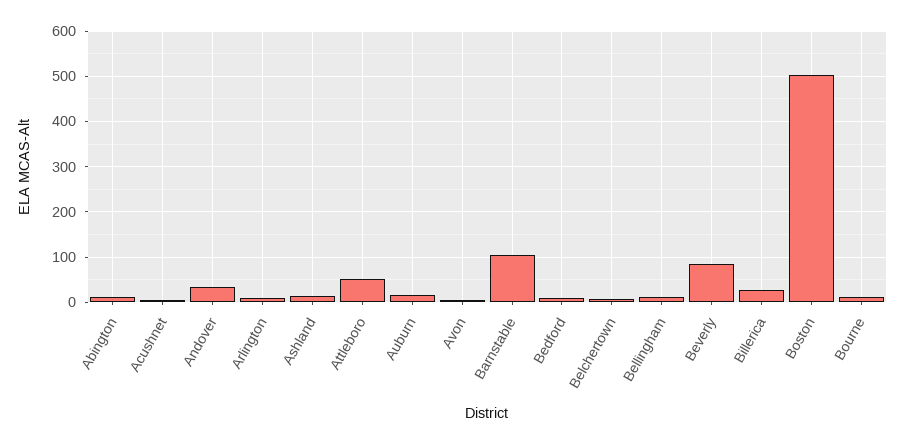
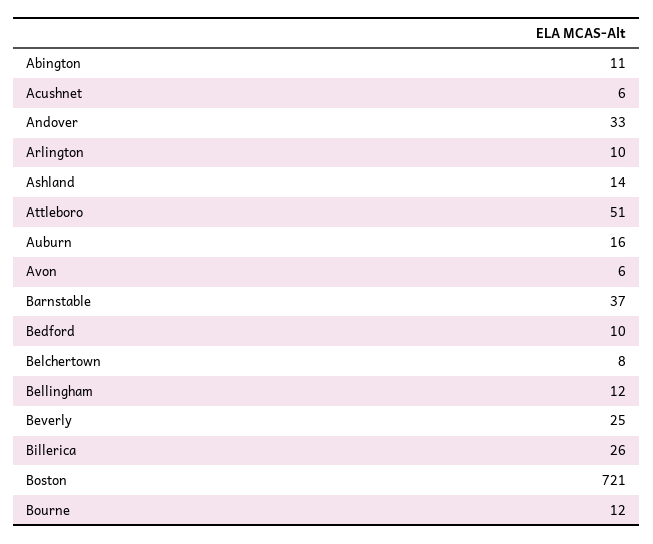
  {
    "Abington": 11,
    "Acushnet": 6,
    "Andover": 33,
    "Arlington": 10,
    "Ashland": 14,
    "Attleboro": 51,
    "Auburn": 16,
    "Avon": 6,
-   "Barnstable": 100,
+   "Barnstable": 37,
    "Bedford": 10,
    "Belchertown": 8,
    "Bellingham": 12,
-   "Beverly": 80,
+   "Beverly": 25,
    "Billerica": 26,
-   "Boston": 500,
+   "Boston": 721,
    "Bourne": 12
  }

